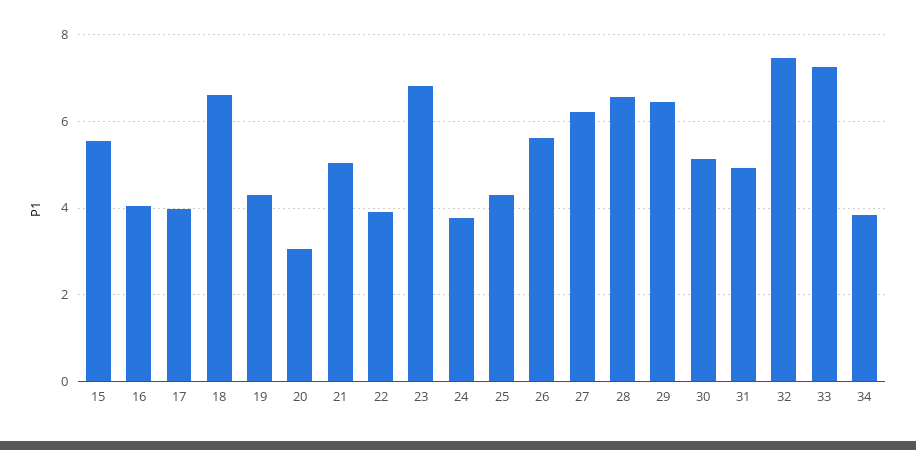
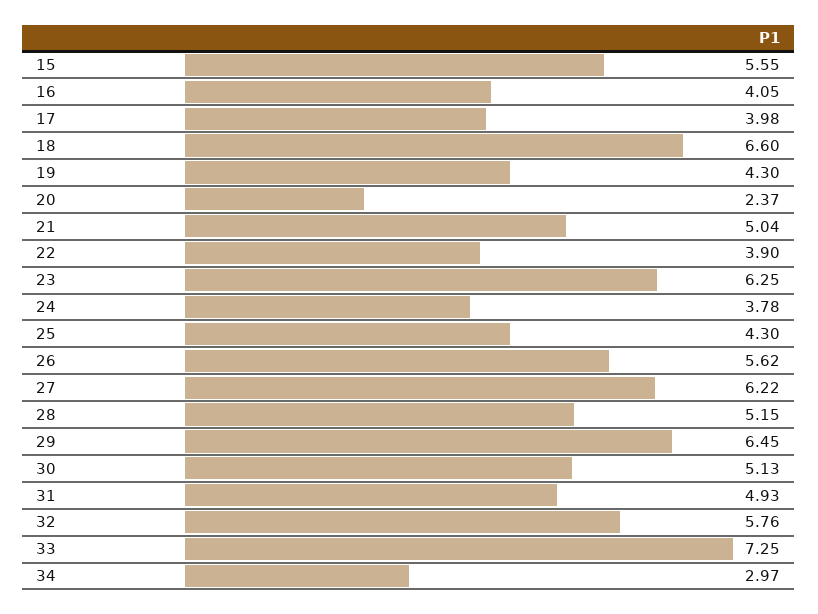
  {
    "15": 5.55,
    "16": 4.05,
    "17": 3.98,
    "18": 6.6,
    "19": 4.3,
-   "20": 3,
+   "20": 2.37,
    "21": 5.04,
    "22": 3.9,
-   "23": 6.8,
+   "23": 6.25,
    "24": 3.78,
    "25": 4.3,
    "26": 5.62,
    "27": 6.22,
-   "28": 6.6,
+   "28": 5.15,
    "29": 6.45,
    "30": 5.13,
    "31": 4.93,
-   "32": 7.4,
+   "32": 5.76,
    "33": 7.25,
-   "34": 3.8
+   "34": 2.97
  }

